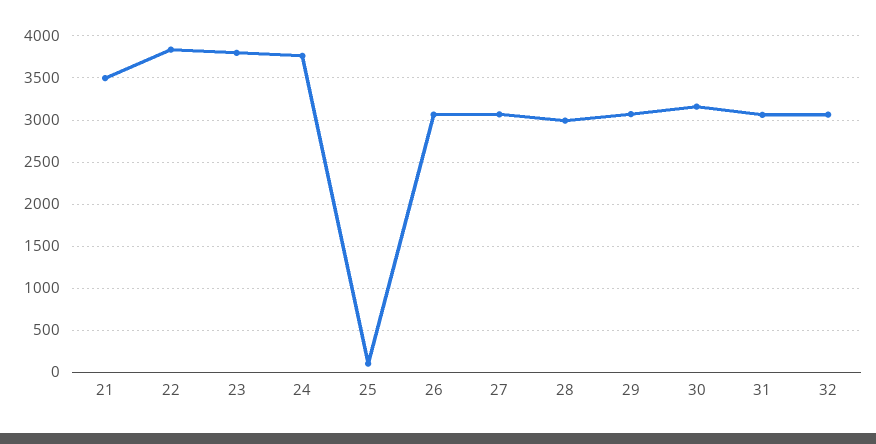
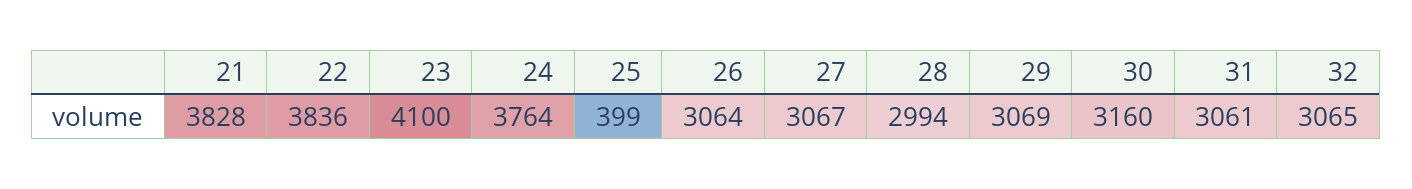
  {
-   "21": 3500,
+   "21": 3828,
    "22": 3836,
-   "23": 3800,
+   "23": 4100,
    "24": 3764,
-   "25": 100,
+   "25": 399,
    "26": 3064,
    "27": 3067,
    "28": 2994,
    "29": 3069,
    "30": 3160,
    "31": 3061,
    "32": 3065
  }

